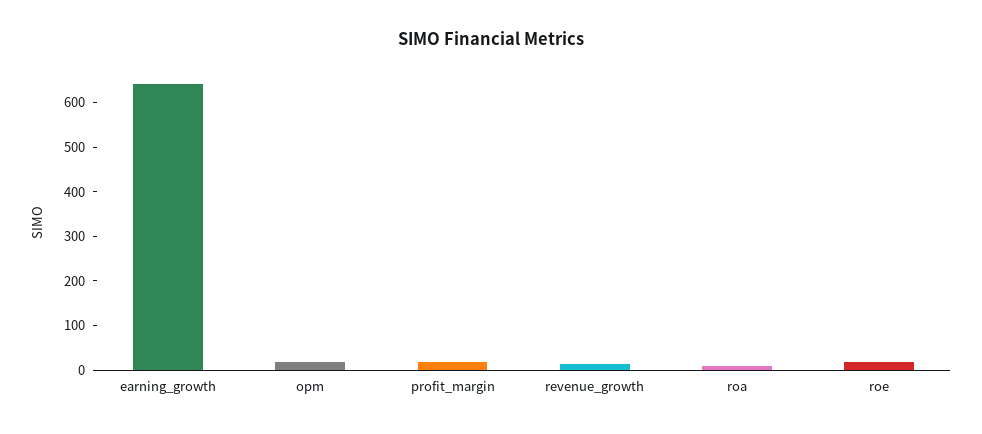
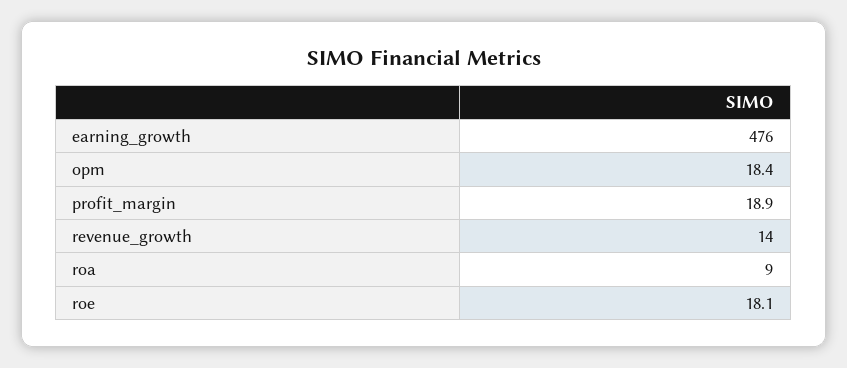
  {
-   "earning_growth": 640,
+   "earning_growth": 476,
    "opm": 18.4,
    "profit_margin": 18.9,
    "revenue_growth": 14,
    "roa": 9,
    "roe": 18.1
  }

